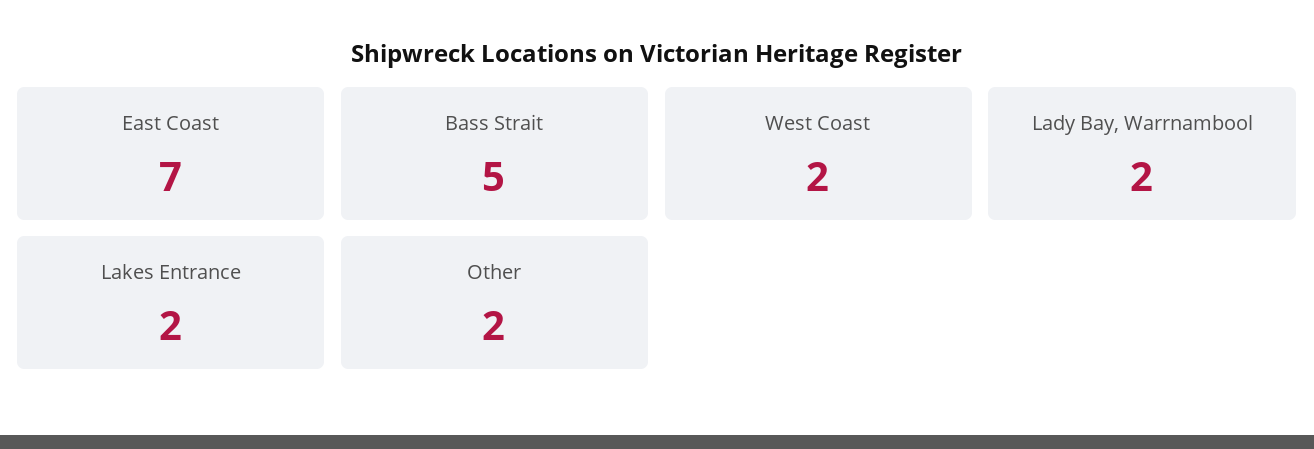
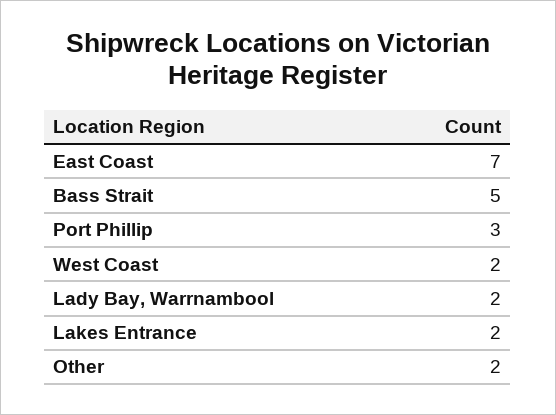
  {
    "East Coast": 7,
    "Bass Strait": 5,
    "West Coast": 2,
    "Lady Bay, Warrnambool": 2,
    "Lakes Entrance": 2,
-   "Other": 2
+   "Other": 2,
+   "Port Phillip": 3
  }

